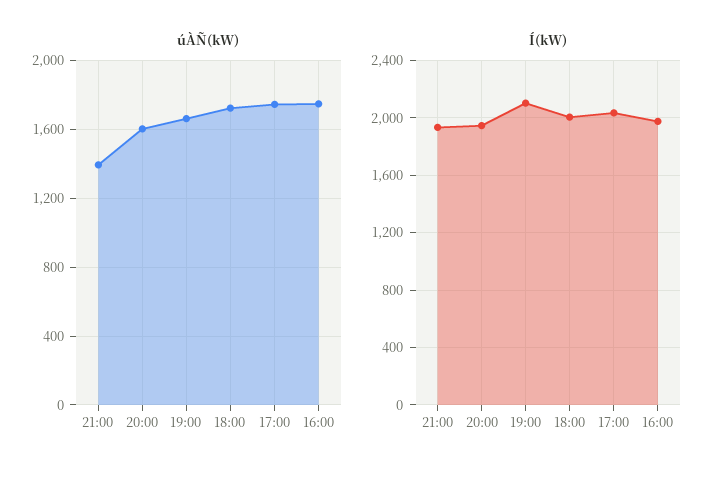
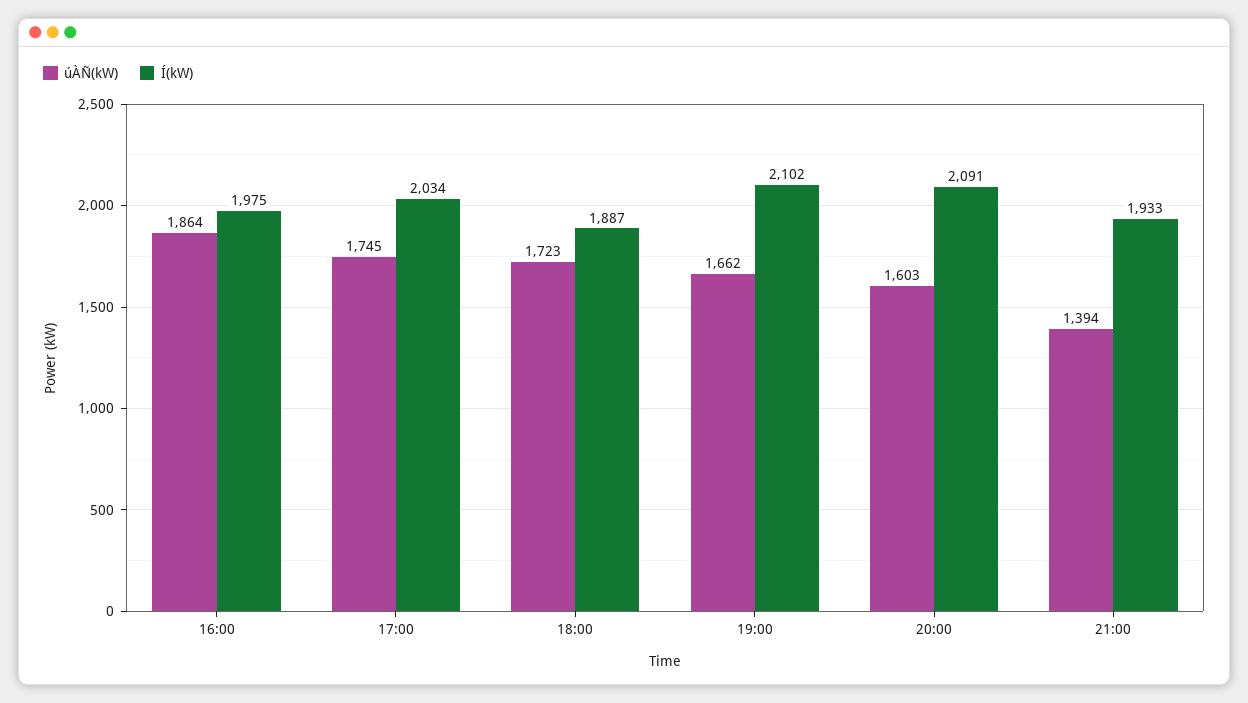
  {
    "úÀÑ(kW)": {
      "21:00": 1394,
      "20:00": 1603,
      "19:00": 1662,
      "18:00": 1723,
      "17:00": 1745,
-     "16:00": 1750
+     "16:00": 1864
    },
    "Í(kW)": {
      "21:00": 1933,
-     "20:00": 1950,
+     "20:00": 2091,
      "19:00": 2102,
-     "18:00": 2000,
+     "18:00": 1887,
      "17:00": 2034,
      "16:00": 1975
    }
  }

